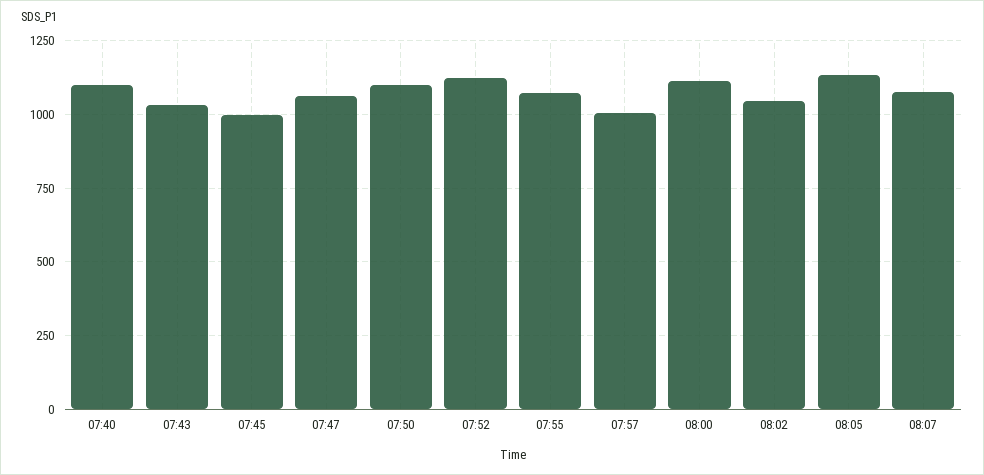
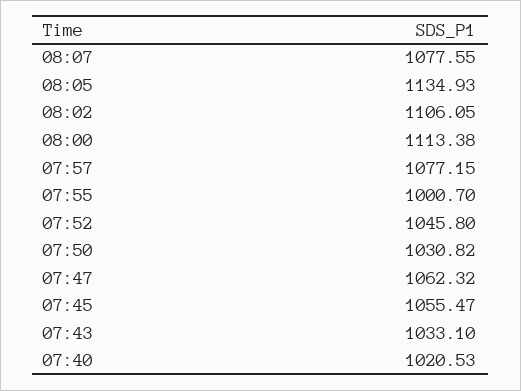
  {
-   "07:40": 1100,
+   "07:40": 1020.53,
    "07:43": 1033.1,
-   "07:45": 1000,
+   "07:45": 1055.47,
    "07:47": 1062.32,
-   "07:50": 1100,
+   "07:50": 1030.82,
-   "07:52": 1125,
+   "07:52": 1045.8,
-   "07:55": 1075,
+   "07:55": 1000.7,
-   "07:57": 1000,
+   "07:57": 1077.15,
    "08:00": 1113.38,
-   "08:02": 1050,
+   "08:02": 1106.05,
    "08:05": 1134.93,
    "08:07": 1077.55
  }

